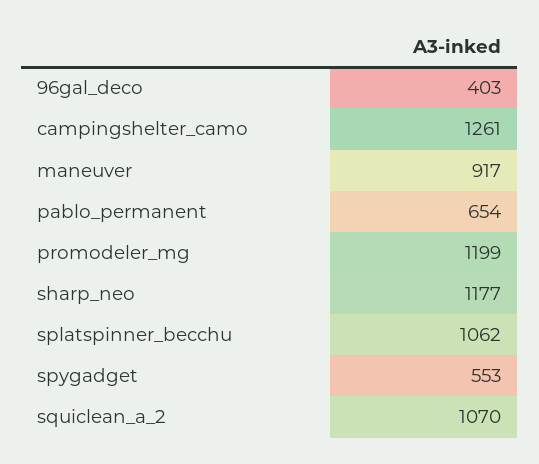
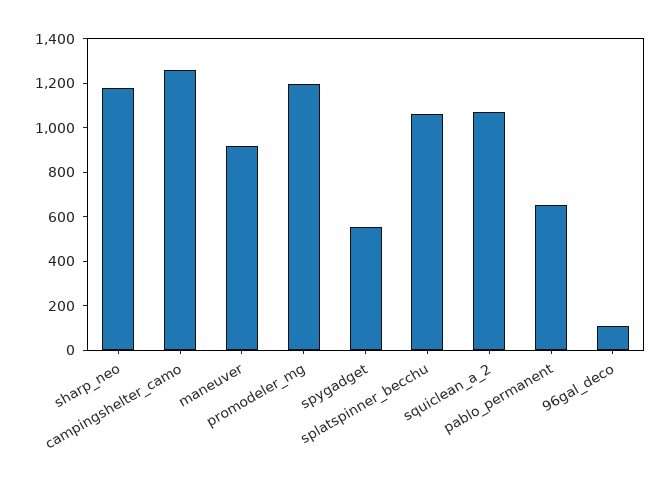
  {
-   "96gal_deco": 403,
+   "96gal_deco": 100,
    "campingshelter_camo": 1261,
    "maneuver": 917,
    "pablo_permanent": 654,
    "promodeler_mg": 1199,
    "sharp_neo": 1177,
    "splatspinner_becchu": 1062,
    "spygadget": 553,
    "squiclean_a_2": 1070
  }

